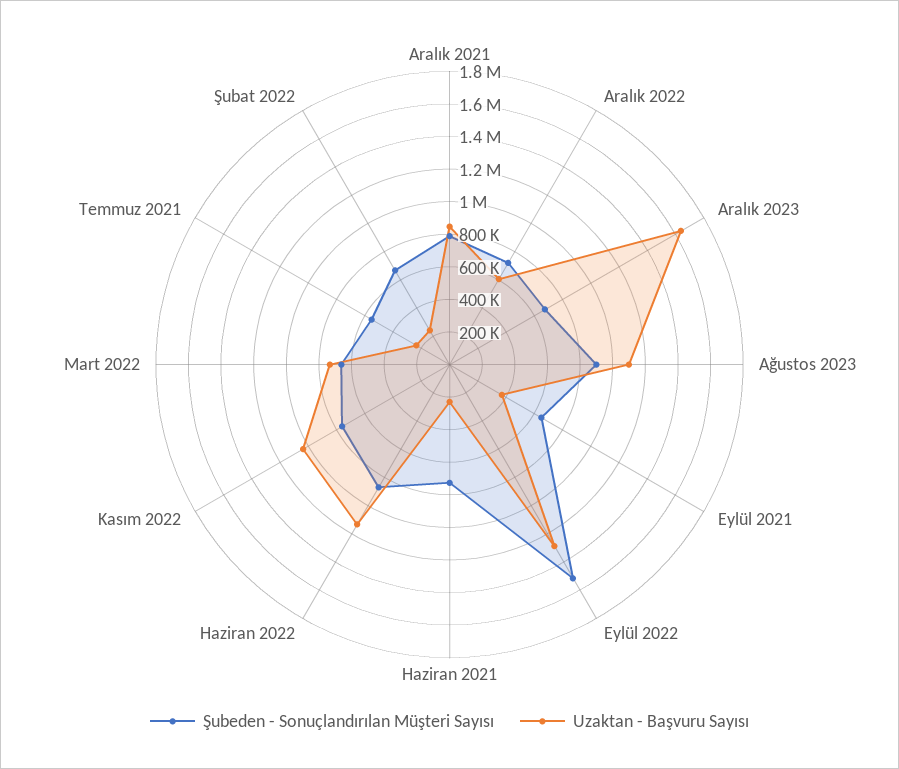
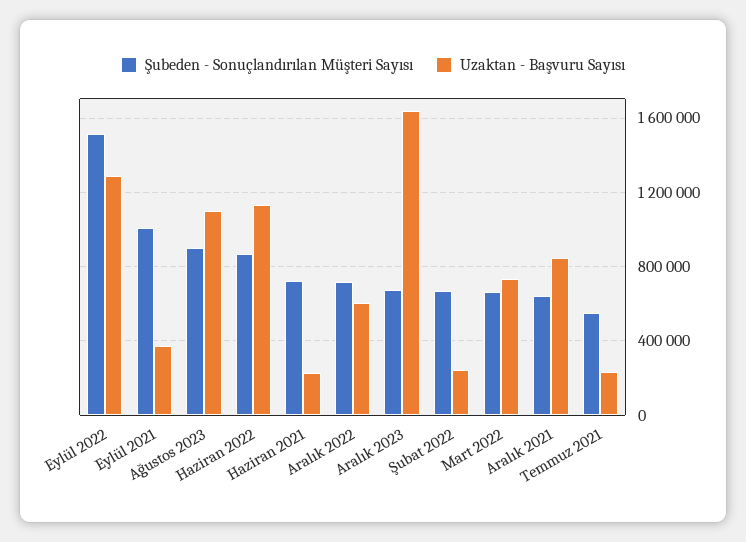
  {
    "Şubeden - Sonuçlandırılan Müşteri Sayısı": {
-     "Aralık 2021": 800000,
+     "Aralık 2021": 650000,
      "Aralık 2022": 700000,
      "Aralık 2023": 700000,
      "Ağustos 2023": 900000,
-     "Eylül 2021": 650000,
+     "Eylül 2021": 1000000,
      "Eylül 2022": 1500000,
      "Haziran 2021": 750000,
      "Haziran 2022": 850000,
-     "Kasım 2022": 750000,
      "Mart 2022": 650000,
      "Temmuz 2021": 550000,
      "Şubat 2022": 650000
    },
    "Uzaktan - Başvuru Sayısı": {
      "Aralık 2021": 850000,
      "Aralık 2022": 600000,
      "Aralık 2023": 1650000,
      "Ağustos 2023": 1100000,
      "Eylül 2021": 350000,
      "Eylül 2022": 1300000,
      "Haziran 2021": 250000,
      "Haziran 2022": 1150000,
-     "Kasım 2022": 1050000,
      "Mart 2022": 750000,
      "Temmuz 2021": 250000,
      "Şubat 2022": 250000
    }
  }

